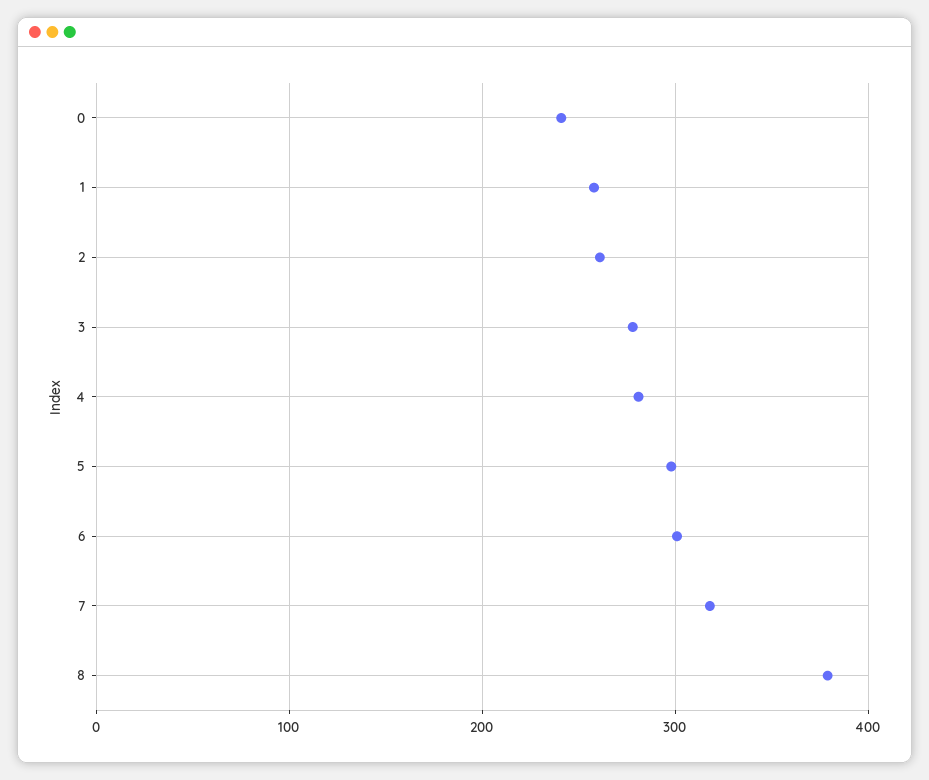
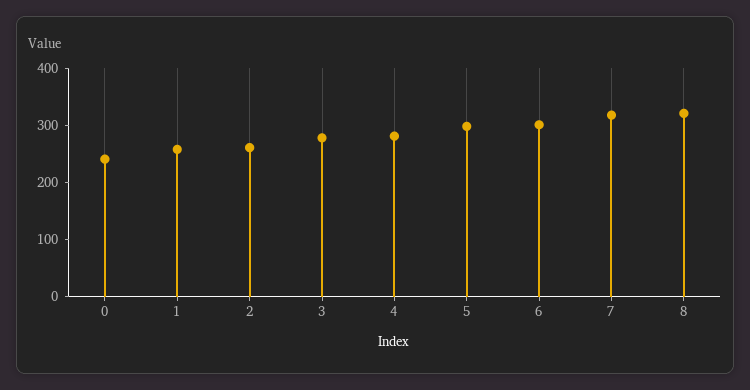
  {
    "0": 240,
    "1": 260,
    "2": 260,
    "3": 280,
    "4": 280,
    "5": 300,
    "6": 300,
    "7": 320,
-   "8": 380
+   "8": 320
  }

